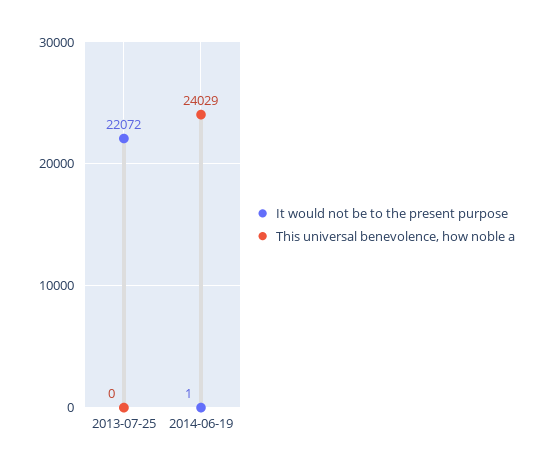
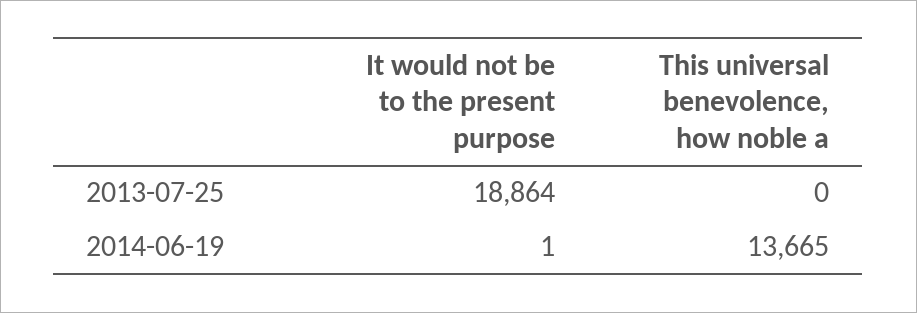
  {
    "It would not be to the present purpose": {
-     "2013-07-25": 22072,
+     "2013-07-25": 18864,
      "2014-06-19": 1
    },
    "This universal benevolence, how noble a": {
      "2013-07-25": 0,
-     "2014-06-19": 24029
+     "2014-06-19": 13665
    }
  }

